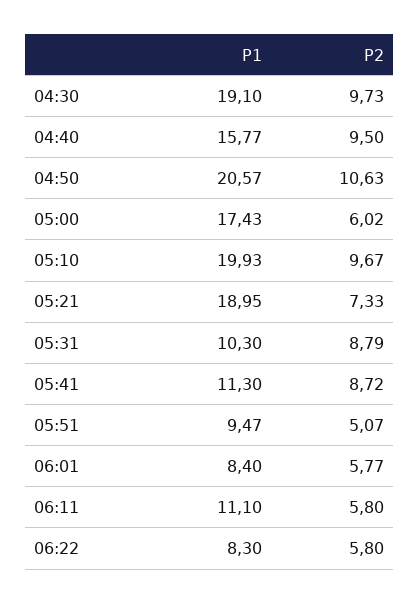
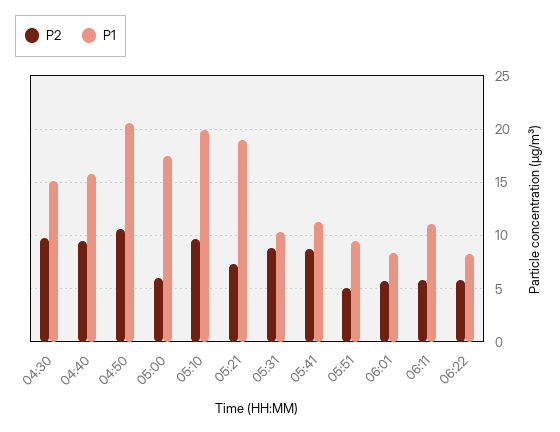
  {
    "P1": {
-     "04:30": 19.1,
+     "04:30": 15,
      "04:40": 15.77,
      "04:50": 20.57,
      "05:00": 17.43,
      "05:10": 19.93,
      "05:21": 18.95,
      "05:31": 10.3,
      "05:41": 11.3,
      "05:51": 9.47,
      "06:01": 8.4,
      "06:11": 11.1,
      "06:22": 8.3
    },
    "P2": {
      "04:30": 9.73,
      "04:40": 9.5,
      "04:50": 10.63,
      "05:00": 6.02,
      "05:10": 9.67,
      "05:21": 7.33,
      "05:31": 8.79,
      "05:41": 8.72,
      "05:51": 5.07,
      "06:01": 5.77,
      "06:11": 5.8,
      "06:22": 5.8
    }
  }

